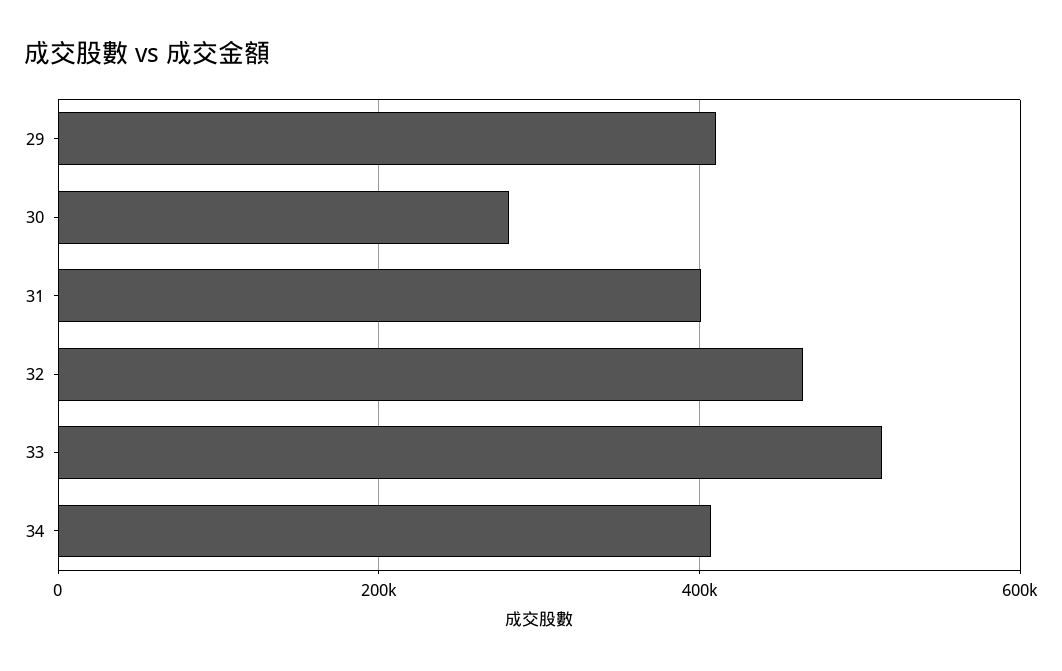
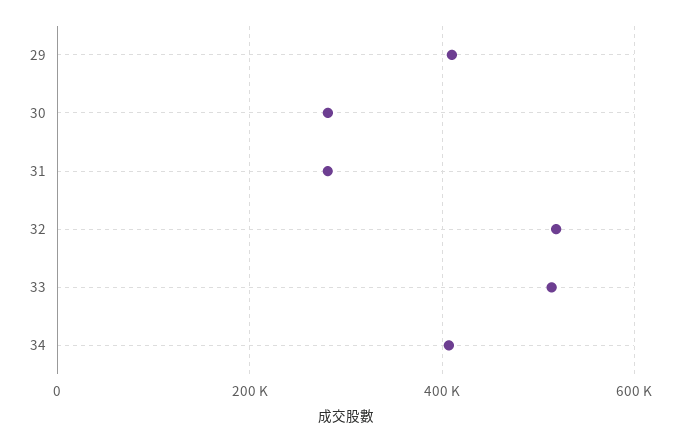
  {
    "29": 420000,
    "30": 280000,
-   "31": 400000,
+   "31": 280000,
-   "32": 460000,
+   "32": 520000,
    "33": 520000,
    "34": 400000
  }

